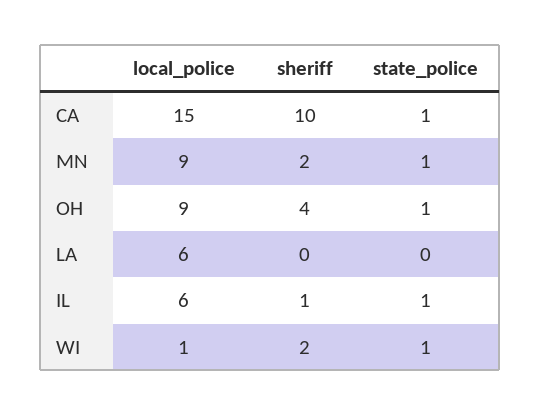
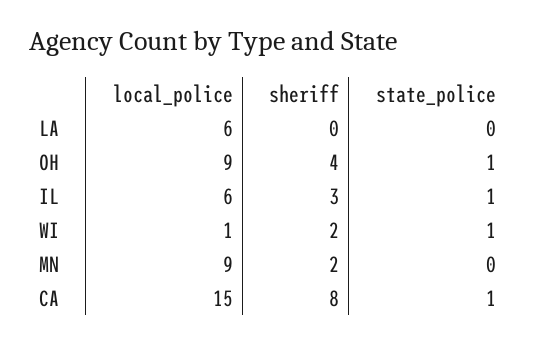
  {
    "local_police": {
      "CA": 15,
      "MN": 9,
      "OH": 9,
      "LA": 6,
      "IL": 6,
      "WI": 1
    },
    "sheriff": {
-     "CA": 10,
+     "CA": 8,
      "MN": 2,
      "OH": 4,
      "LA": 0,
-     "IL": 1,
+     "IL": 3,
      "WI": 2
    },
    "state_police": {
      "CA": 1,
-     "MN": 1,
+     "MN": 0,
      "OH": 1,
      "LA": 0,
      "IL": 1,
      "WI": 1
    }
  }

